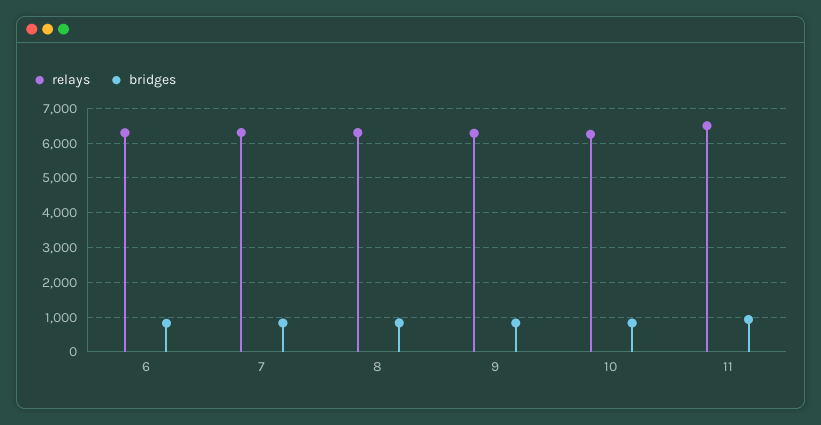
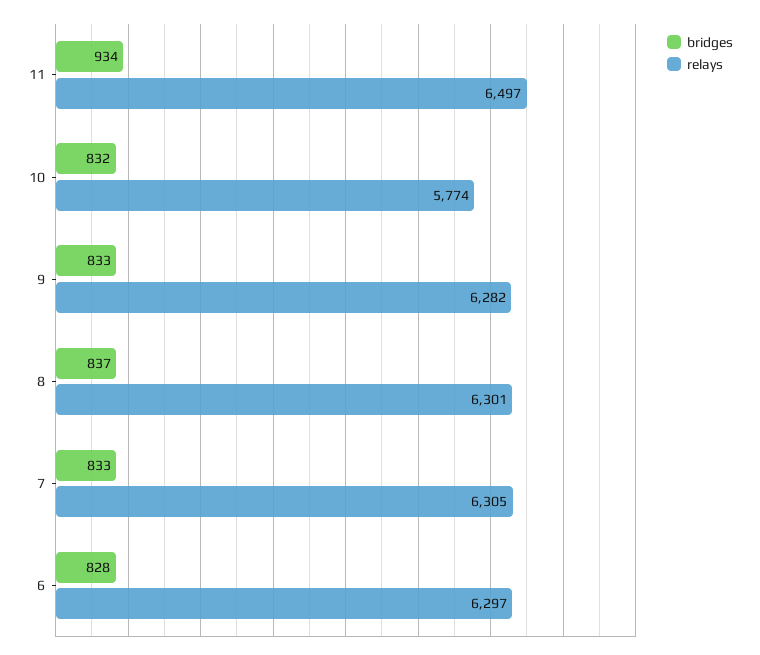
  {
    "relays": {
      "6": 6297,
      "7": 6305,
      "8": 6301,
      "9": 6282,
-     "10": 6200,
+     "10": 5774,
      "11": 6497
    },
    "bridges": {
      "6": 828,
      "7": 833,
      "8": 837,
      "9": 833,
      "10": 832,
      "11": 934
    }
  }

